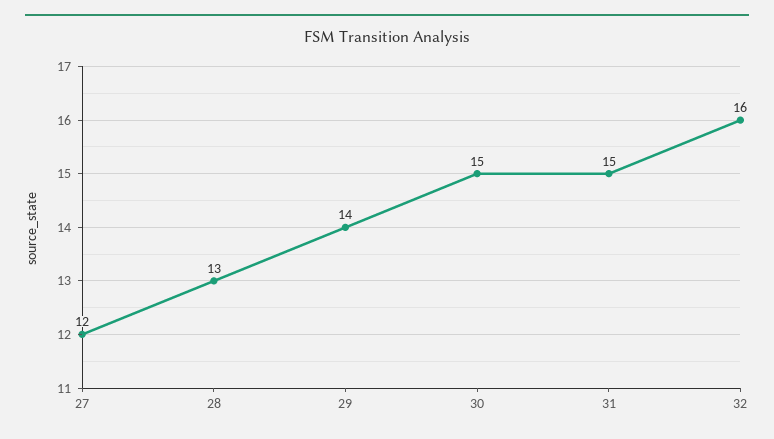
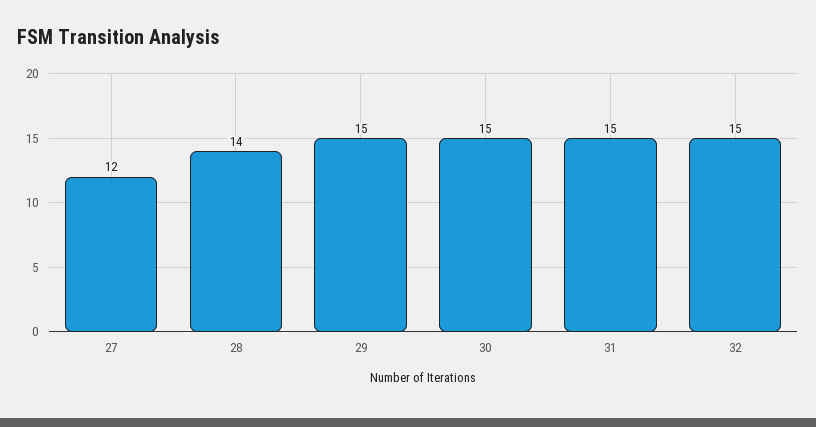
  {
    "27": 12,
-   "28": 13,
+   "28": 14,
-   "29": 14,
+   "29": 15,
    "30": 15,
    "31": 15,
-   "32": 16
+   "32": 15
  }

